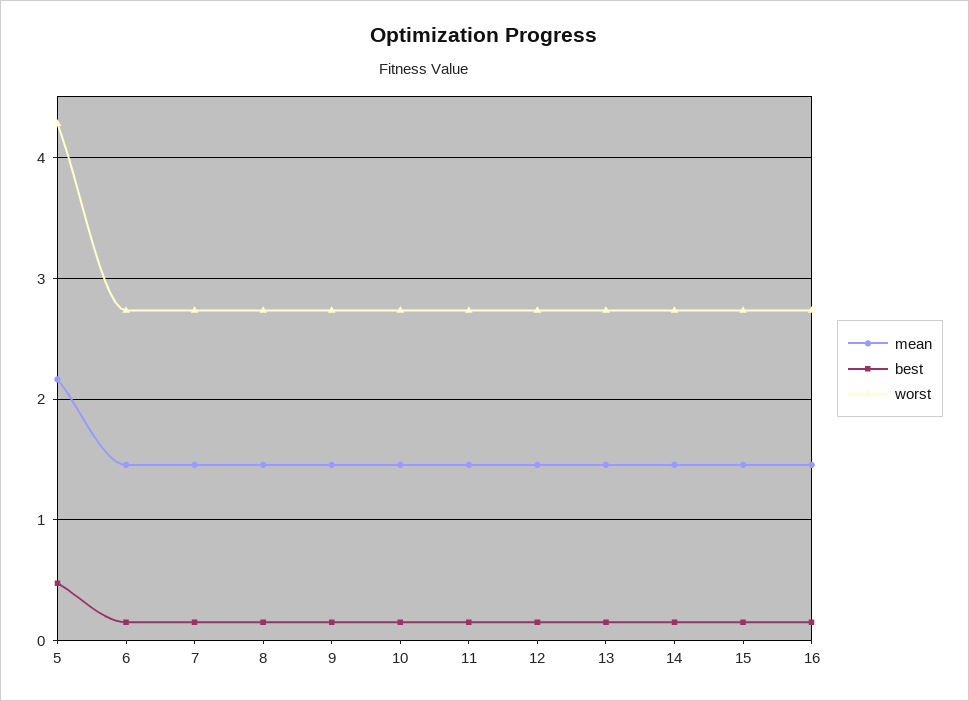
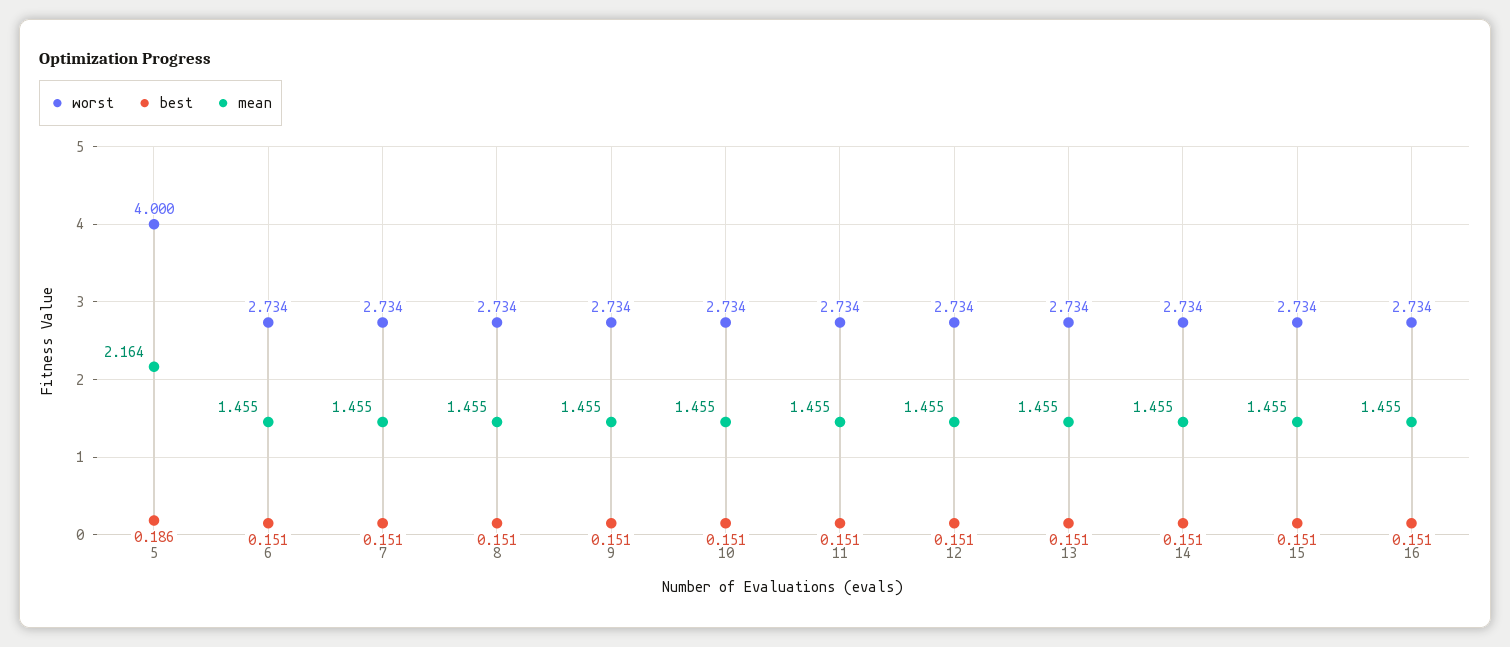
  {
    "mean": {
      "5": 2.164,
      "6": 1.455,
      "7": 1.455,
      "8": 1.455,
      "9": 1.455,
      "10": 1.455,
      "11": 1.455,
      "12": 1.455,
      "13": 1.455,
      "14": 1.455,
      "15": 1.455,
      "16": 1.455
    },
    "best": {
-     "5": 0.5,
+     "5": 0.186,
      "6": 0.151,
      "7": 0.151,
      "8": 0.151,
      "9": 0.151,
      "10": 0.151,
      "11": 0.151,
      "12": 0.151,
      "13": 0.151,
      "14": 0.151,
      "15": 0.151,
      "16": 0.151
    },
    "worst": {
-     "5": 4.3,
+     "5": 4,
      "6": 2.734,
      "7": 2.734,
      "8": 2.734,
      "9": 2.734,
      "10": 2.734,
      "11": 2.734,
      "12": 2.734,
      "13": 2.734,
      "14": 2.734,
      "15": 2.734,
      "16": 2.734
    }
  }

